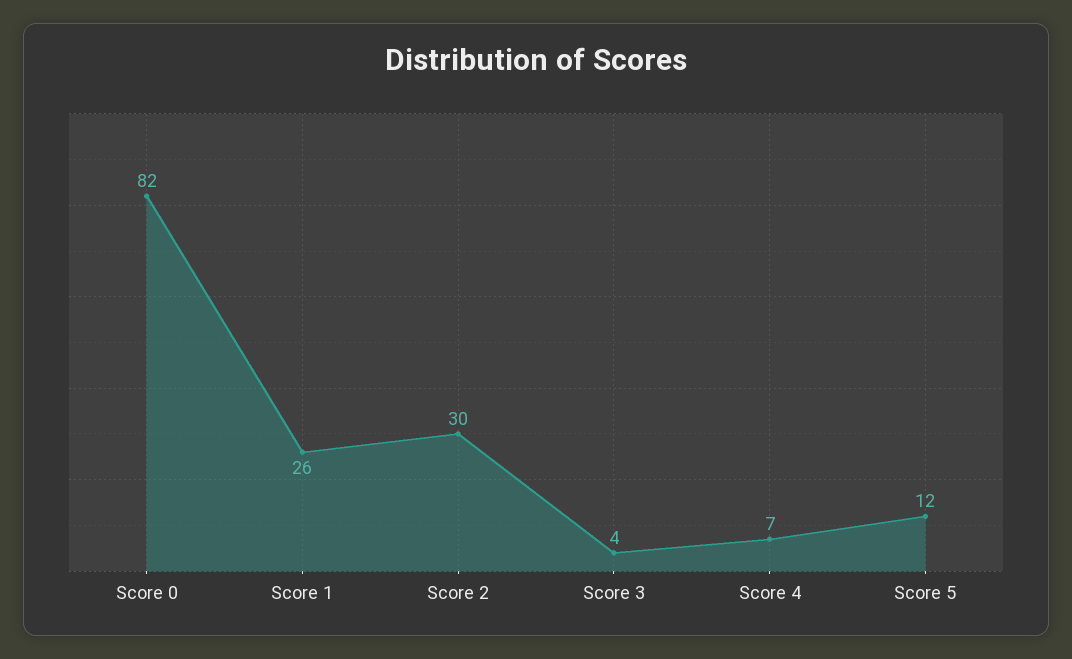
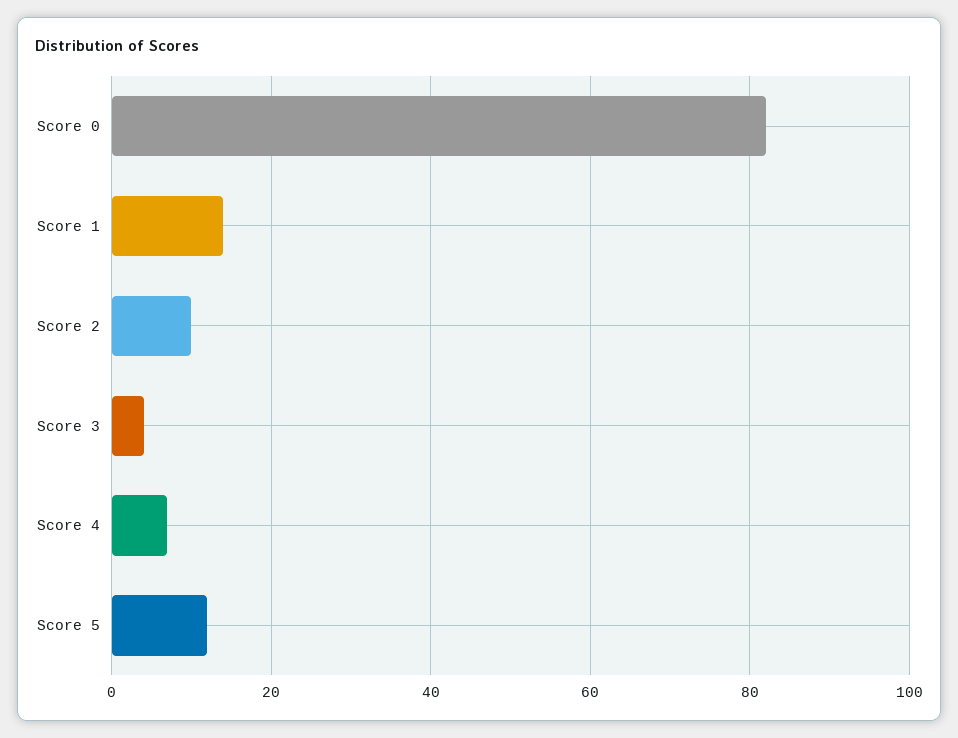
  {
    "Score 0": 82,
-   "Score 1": 26,
+   "Score 1": 15,
-   "Score 2": 30,
+   "Score 2": 10,
    "Score 3": 4,
    "Score 4": 7,
    "Score 5": 12
  }

